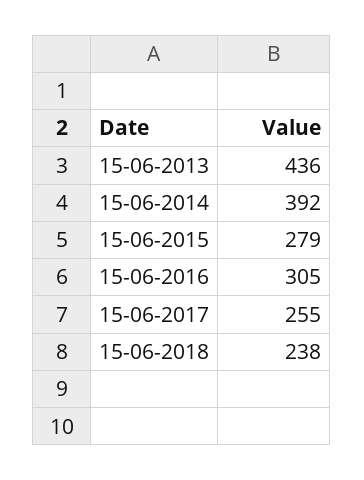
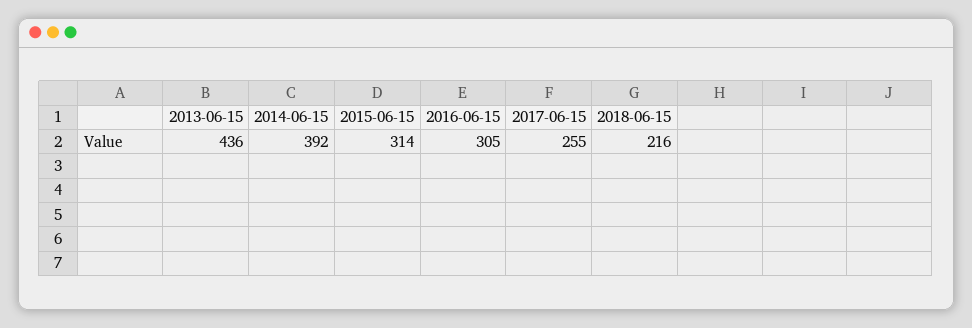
  {
    "15-06-2013": 436,
    "15-06-2014": 392,
-   "15-06-2015": 279,
+   "15-06-2015": 314,
    "15-06-2016": 305,
    "15-06-2017": 255,
-   "15-06-2018": 238
+   "15-06-2018": 216
  }

